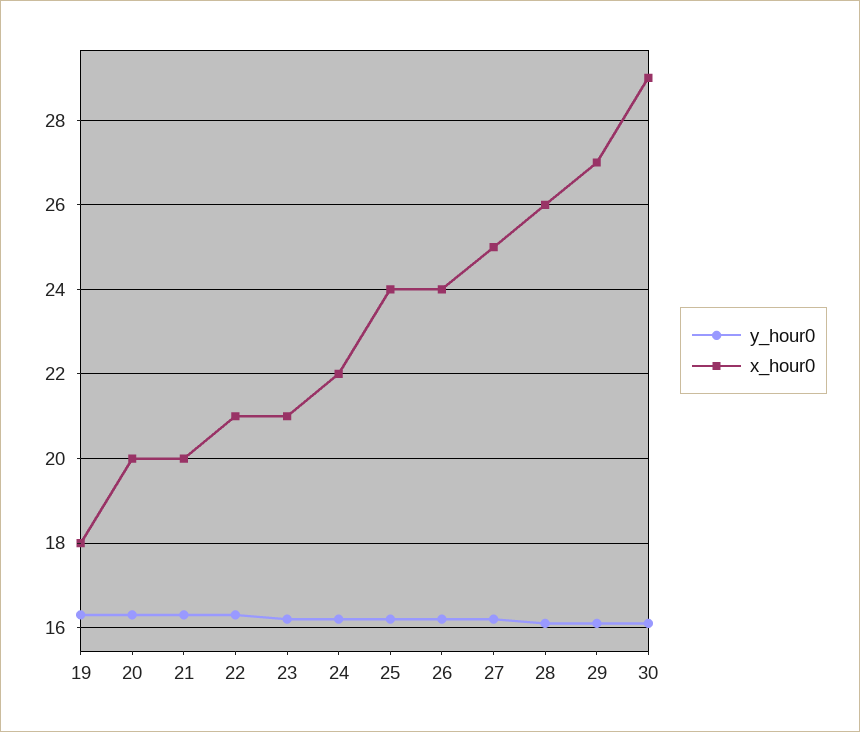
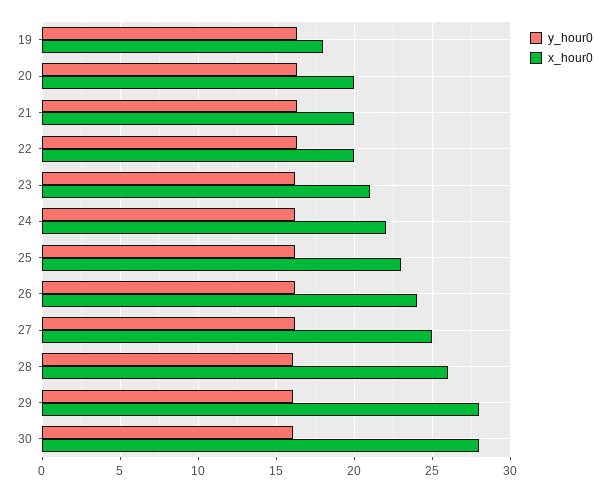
  {
    "y_hour0": {
      "19": 16.5,
      "20": 16.5,
      "21": 16.5,
      "22": 16.5,
      "23": 16,
      "24": 16,
      "25": 16,
      "26": 16,
      "27": 16,
      "28": 16,
      "29": 16,
      "30": 16
    },
    "x_hour0": {
      "19": 18,
      "20": 20,
      "21": 20,
-     "22": 21,
+     "22": 20,
      "23": 21,
      "24": 22,
-     "25": 24,
+     "25": 23,
      "26": 24,
      "27": 25,
      "28": 26,
-     "29": 27,
+     "29": 28,
-     "30": 29
+     "30": 28
    }
  }

